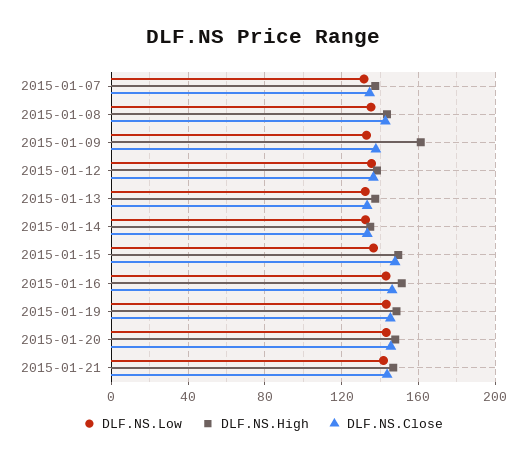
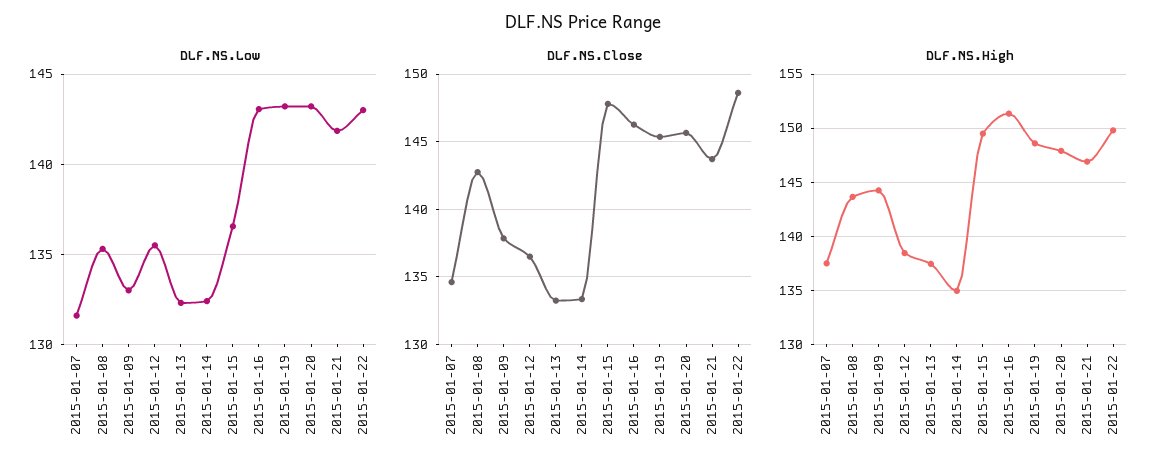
  {
    "DLF.NS.Low": {
      "2015-01-07": 131.5,
      "2015-01-08": 135.5,
      "2015-01-09": 133,
      "2015-01-12": 135.5,
      "2015-01-13": 132.5,
      "2015-01-14": 132.5,
      "2015-01-15": 136.5,
      "2015-01-16": 143,
      "2015-01-19": 143,
      "2015-01-20": 143,
-     "2015-01-21": 142
+     "2015-01-21": 142,
+     "2015-01-22": 143
    },
    "DLF.NS.High": {
      "2015-01-07": 138,
      "2015-01-08": 144,
-     "2015-01-09": 160,
+     "2015-01-09": 144,
      "2015-01-12": 138,
      "2015-01-13": 137,
      "2015-01-14": 135,
      "2015-01-15": 150,
      "2015-01-16": 151,
      "2015-01-19": 149,
      "2015-01-20": 148,
-     "2015-01-21": 147
+     "2015-01-21": 147,
+     "2015-01-22": 150
    },
    "DLF.NS.Close": {
      "2015-01-07": 134.5,
      "2015-01-08": 143,
      "2015-01-09": 138,
      "2015-01-12": 136.5,
      "2015-01-13": 133.5,
      "2015-01-14": 133.5,
      "2015-01-15": 148,
      "2015-01-16": 146.5,
      "2015-01-19": 145.5,
      "2015-01-20": 145.5,
-     "2015-01-21": 143.5
+     "2015-01-21": 143.5,
+     "2015-01-22": 148.5
    }
  }

